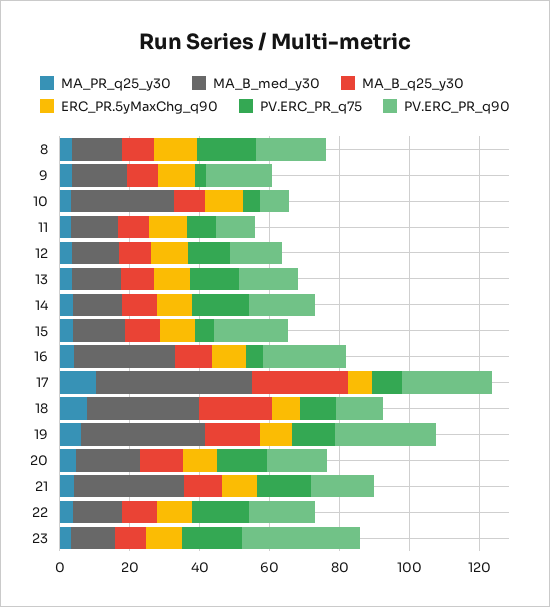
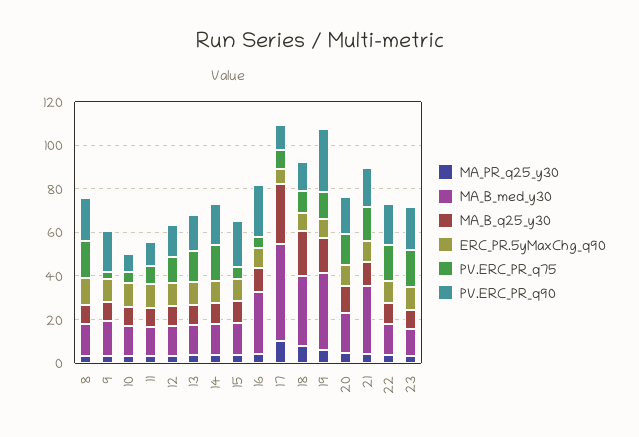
  {
    "MA_PR_q25_y30": {
      "8": 5,
      "9": 5,
      "10": 5,
      "11": 5,
      "12": 5,
      "13": 5,
      "14": 5,
      "15": 5,
      "16": 5,
      "17": 10,
      "18": 10,
      "19": 5,
      "20": 5,
      "21": 5,
      "22": 5,
      "23": 5
    },
    "MA_B_med_y30": {
      "8": 15,
      "9": 15,
-     "10": 30,
+     "10": 15,
      "11": 15,
      "12": 15,
      "13": 15,
      "14": 15,
      "15": 15,
      "16": 30,
      "17": 45,
      "18": 30,
      "19": 35,
      "20": 20,
      "21": 30,
      "22": 15,
      "23": 15
    },
    "MA_B_q25_y30": {
      "8": 10,
      "9": 10,
      "10": 10,
      "11": 10,
      "12": 10,
      "13": 10,
      "14": 10,
      "15": 10,
      "16": 10,
      "17": 25,
      "18": 20,
      "19": 15,
      "20": 10,
      "21": 10,
      "22": 10,
      "23": 10
    },
    "ERC_PR.5yMaxChg_q90": {
      "8": 10,
      "9": 10,
      "10": 10,
      "11": 10,
      "12": 10,
      "13": 10,
      "14": 10,
      "15": 10,
      "16": 10,
      "17": 5,
      "18": 10,
      "19": 10,
      "20": 10,
      "21": 10,
      "22": 10,
      "23": 10
    },
    "PV.ERC_PR_q75": {
      "8": 15,
      "9": 5,
      "10": 5,
      "11": 10,
      "12": 10,
      "13": 15,
      "14": 15,
      "15": 5,
      "16": 5,
      "17": 10,
      "18": 10,
      "19": 10,
      "20": 15,
      "21": 15,
      "22": 15,
      "23": 15
    },
    "PV.ERC_PR_q90": {
      "8": 20,
      "9": 20,
      "10": 10,
      "11": 10,
      "12": 15,
      "13": 15,
      "14": 20,
      "15": 20,
      "16": 25,
-     "17": 25,
+     "17": 10,
      "18": 15,
      "19": 30,
      "20": 15,
      "21": 20,
      "22": 20,
-     "23": 35
+     "23": 20
    }
  }

